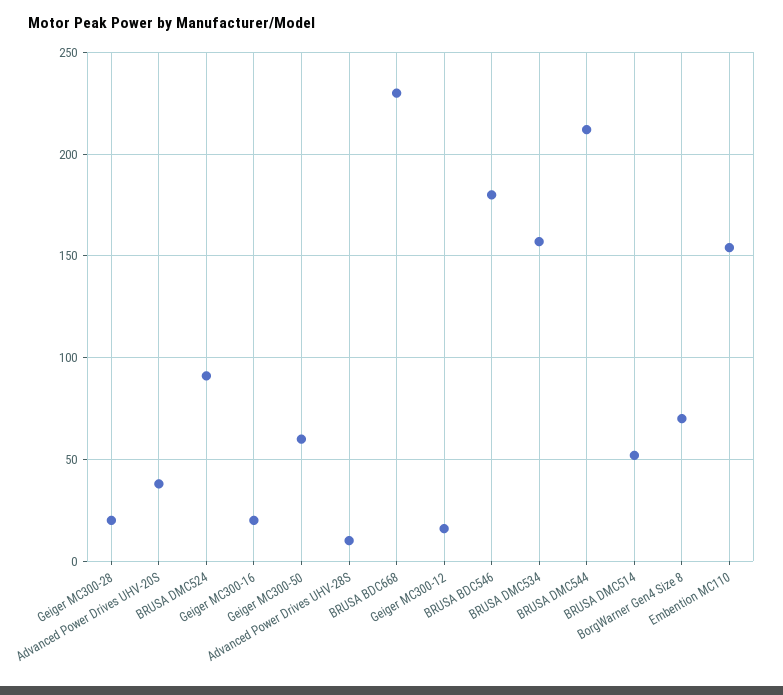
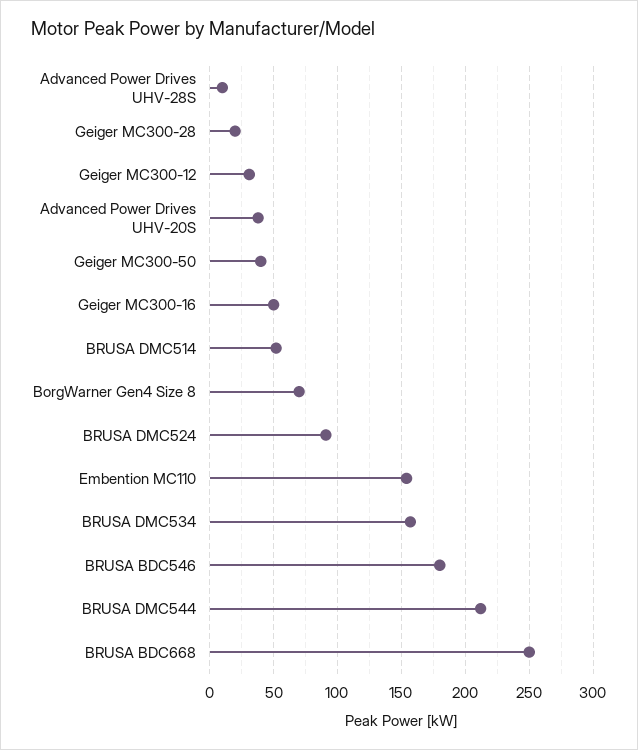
  {
    "Geiger MC300-28": 20,
    "Advanced Power Drives UHV-20S": 40,
    "BRUSA DMC524": 90,
-   "Geiger MC300-16": 20,
+   "Geiger MC300-16": 50,
-   "Geiger MC300-50": 60,
+   "Geiger MC300-50": 40,
    "Advanced Power Drives UHV-28S": 10,
-   "BRUSA BDC668": 230,
+   "BRUSA BDC668": 250,
-   "Geiger MC300-12": 15,
+   "Geiger MC300-12": 30,
    "BRUSA BDC546": 180,
    "BRUSA DMC534": 155,
    "BRUSA DMC544": 210,
    "BRUSA DMC514": 50,
    "BorgWarner Gen4 Size 8": 70,
    "Embention MC110": 155
  }

